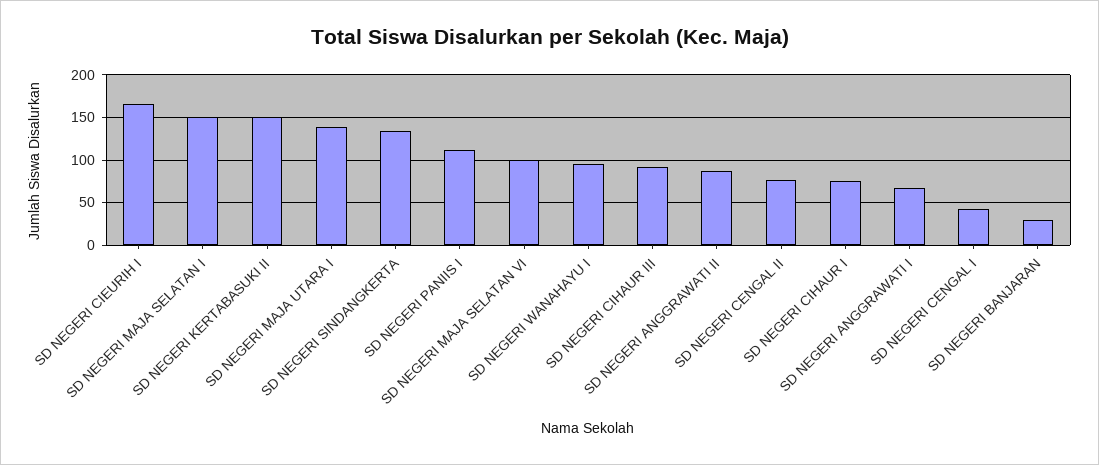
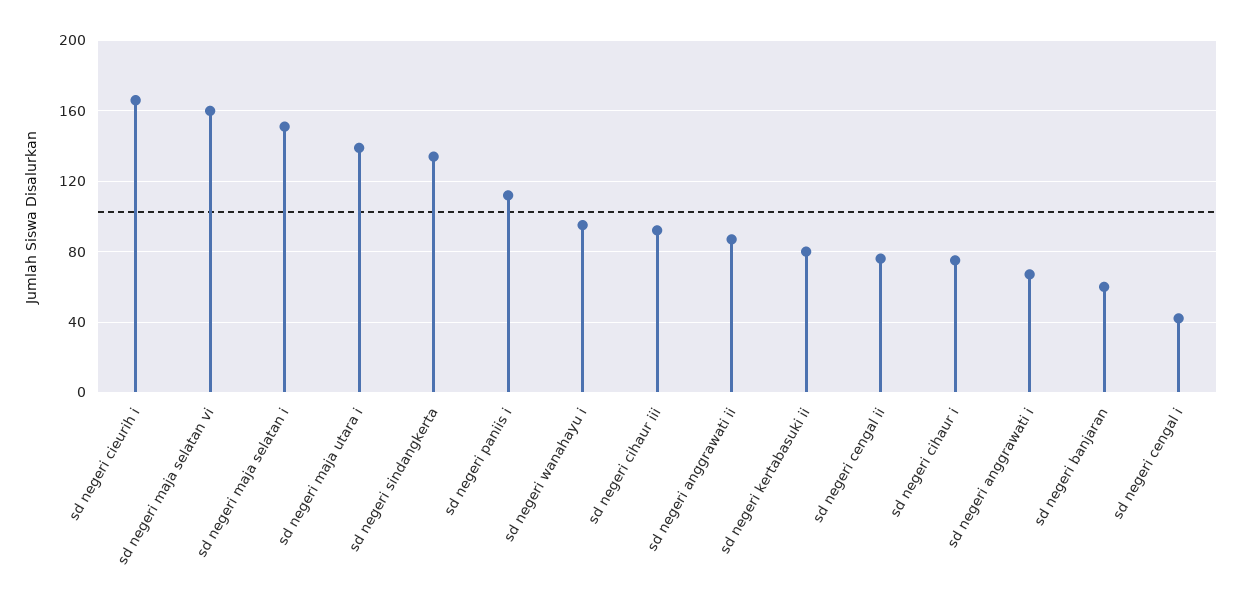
  {
    "SD NEGERI CIEURIH I": 165,
    "SD NEGERI MAJA SELATAN I": 150,
-   "SD NEGERI KERTABASUKI II": 150,
+   "SD NEGERI KERTABASUKI II": 80,
    "SD NEGERI MAJA UTARA I": 140,
    "SD NEGERI SINDANGKERTA": 135,
    "SD NEGERI PANIIS I": 110,
-   "SD NEGERI MAJA SELATAN VI": 100,
+   "SD NEGERI MAJA SELATAN VI": 160,
    "SD NEGERI WANAHAYU I": 95,
    "SD NEGERI CIHAUR III": 90,
    "SD NEGERI ANGGRAWATI II": 85,
    "SD NEGERI CENGAL II": 75,
    "SD NEGERI CIHAUR I": 75,
    "SD NEGERI ANGGRAWATI I": 65,
    "SD NEGERI CENGAL I": 40,
-   "SD NEGERI BANJARAN": 30
+   "SD NEGERI BANJARAN": 60
  }

